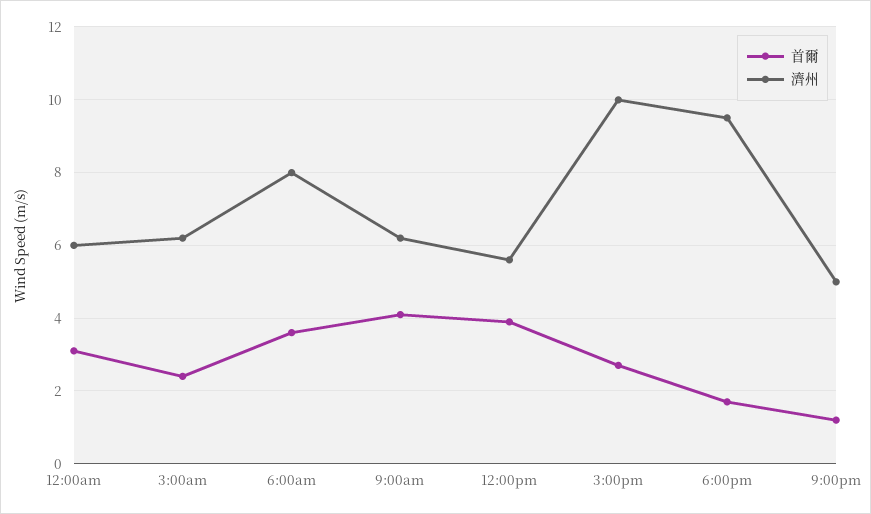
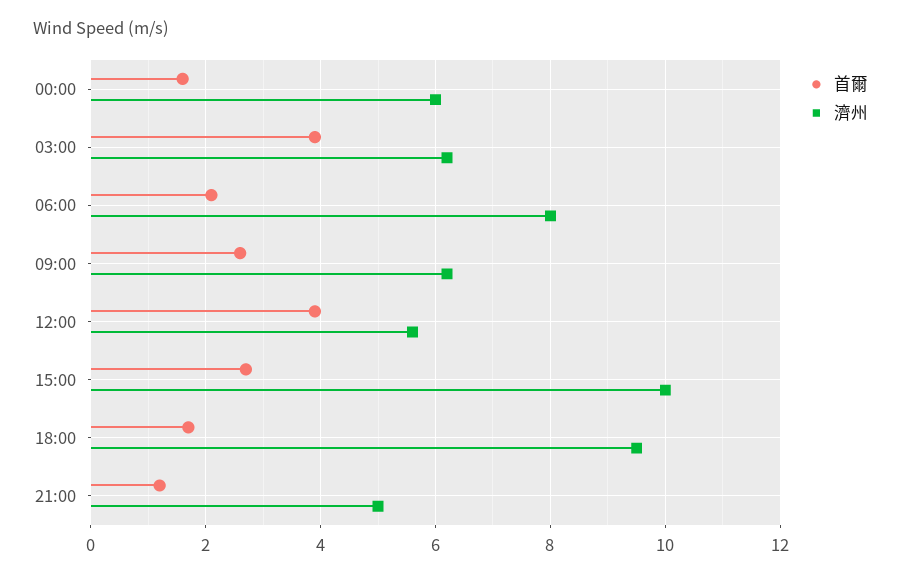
  {
    "首爾": {
-     "12:00am": 3,
+     "12:00am": 1.5,
-     "3:00am": 2.5,
+     "3:00am": 4,
-     "6:00am": 3.5,
+     "6:00am": 2,
-     "9:00am": 4,
+     "9:00am": 2.5,
      "12:00pm": 4,
      "3:00pm": 2.5,
      "6:00pm": 1.5,
      "9:00pm": 1
    },
    "濟州": {
      "12:00am": 6,
      "3:00am": 6,
      "6:00am": 8,
      "9:00am": 6,
      "12:00pm": 5.5,
      "3:00pm": 10,
      "6:00pm": 9.5,
      "9:00pm": 5
    }
  }

